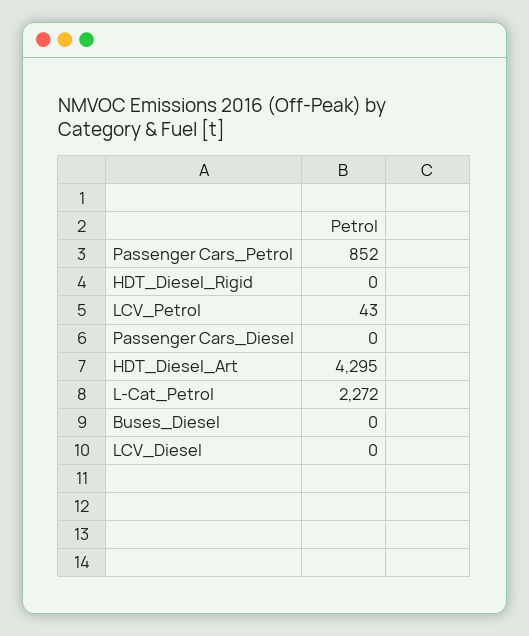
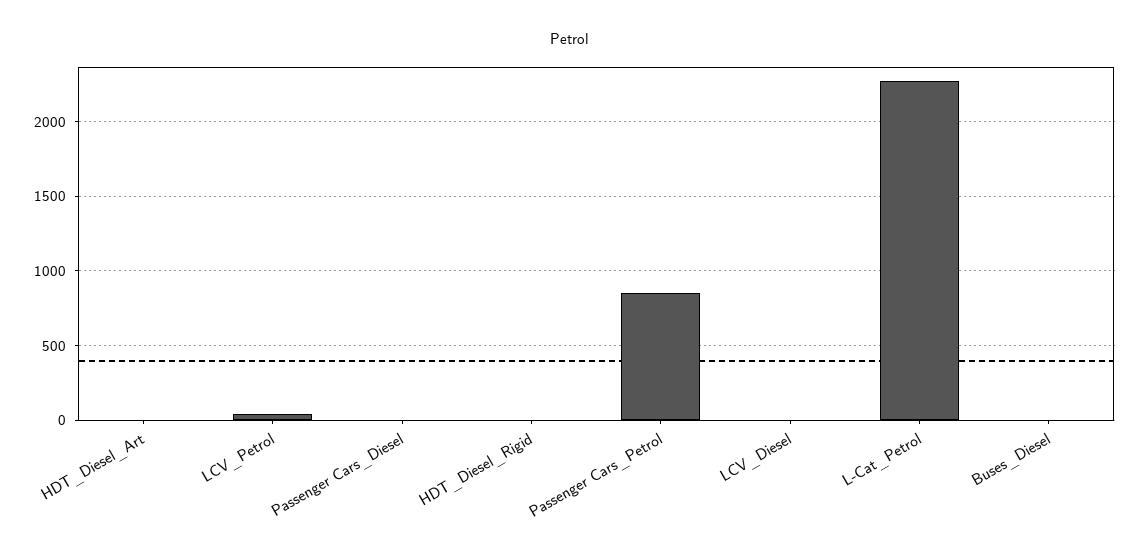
  {
    "Passenger Cars_Petrol": 852,
    "HDT_Diesel_Rigid": 0,
    "LCV_Petrol": 43,
    "Passenger Cars_Diesel": 0,
-   "HDT_Diesel_Art": 4295,
+   "HDT_Diesel_Art": 0,
    "L-Cat_Petrol": 2272,
    "Buses_Diesel": 0,
    "LCV_Diesel": 0
  }

